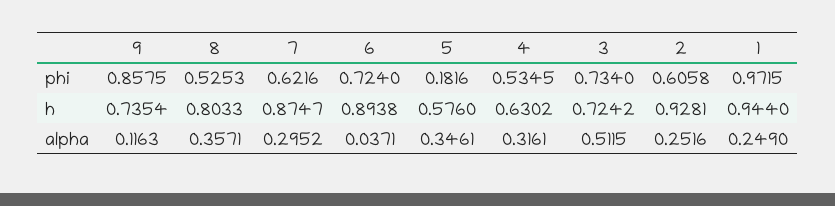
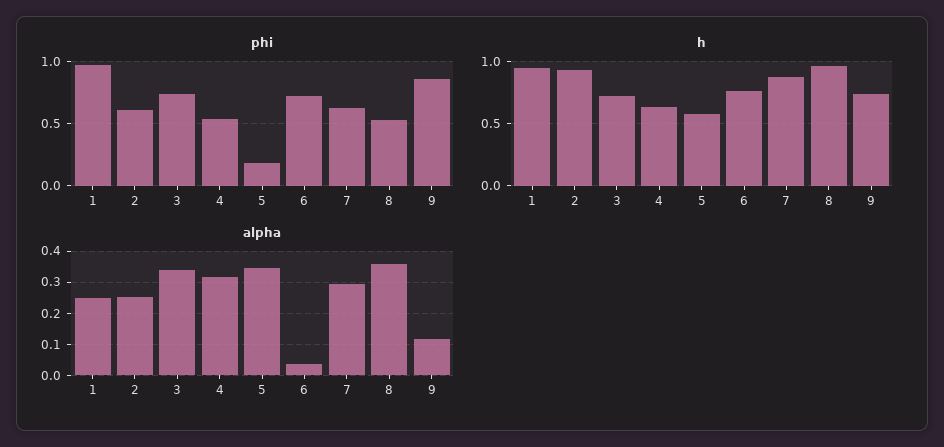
  {
    "phi": {
      "9": 0.8575,
      "8": 0.5253,
      "7": 0.6216,
      "6": 0.724,
      "5": 0.1816,
      "4": 0.5345,
      "3": 0.734,
      "2": 0.6058,
      "1": 0.9715
    },
    "h": {
      "9": 0.7354,
-     "8": 0.8033,
+     "8": 0.95,
      "7": 0.8747,
-     "6": 0.8938,
+     "6": 0.75,
      "5": 0.576,
      "4": 0.6302,
      "3": 0.7242,
      "2": 0.9281,
      "1": 0.944
    },
    "alpha": {
      "9": 0.1163,
      "8": 0.3571,
      "7": 0.2952,
      "6": 0.0371,
      "5": 0.3461,
      "4": 0.3161,
-     "3": 0.5115,
+     "3": 0.34,
      "2": 0.2516,
      "1": 0.249
    }
  }

